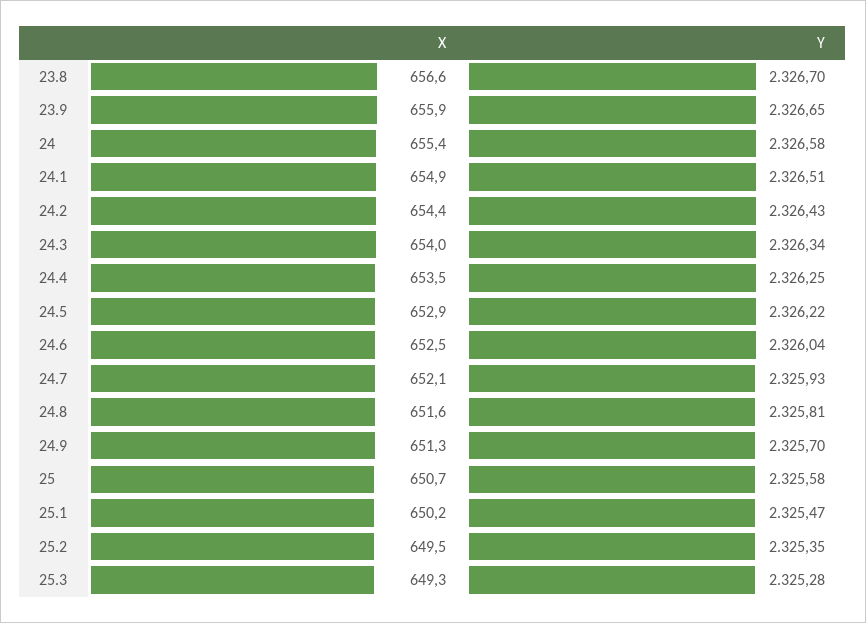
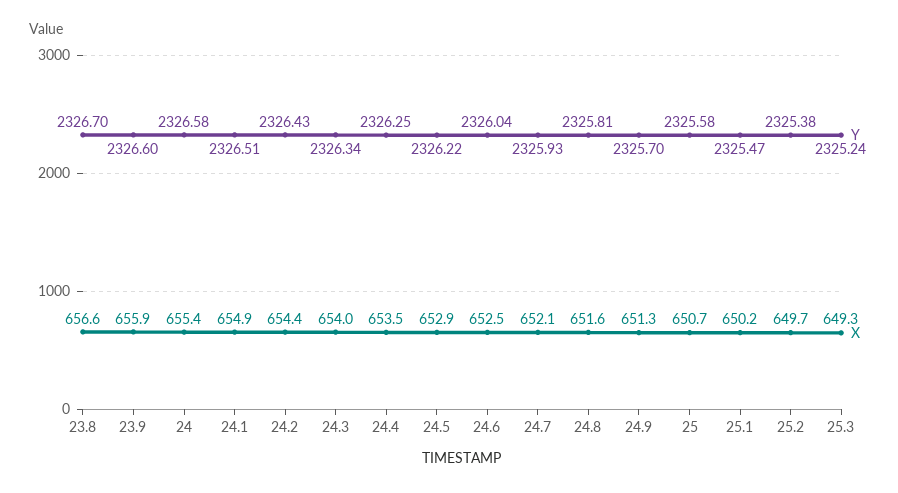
  {
    "X": {
      "23.8": 656.6,
      "23.9": 655.9,
      "24": 655.4,
      "24.1": 654.9,
      "24.2": 654.4,
      "24.3": 654,
      "24.4": 653.5,
      "24.5": 652.9,
      "24.6": 652.5,
      "24.7": 652.1,
      "24.8": 651.6,
      "24.9": 651.3,
      "25": 650.7,
      "25.1": 650.2,
-     "25.2": 649.5,
+     "25.2": 649.7,
      "25.3": 649.3
    },
    "Y": {
      "23.8": 2326.7,
-     "23.9": 2326.65,
+     "23.9": 2326.6,
      "24": 2326.58,
      "24.1": 2326.51,
      "24.2": 2326.43,
      "24.3": 2326.34,
      "24.4": 2326.25,
      "24.5": 2326.22,
      "24.6": 2326.04,
      "24.7": 2325.93,
      "24.8": 2325.81,
      "24.9": 2325.7,
      "25": 2325.58,
      "25.1": 2325.47,
-     "25.2": 2325.35,
+     "25.2": 2325.38,
-     "25.3": 2325.28
+     "25.3": 2325.24
    }
  }

